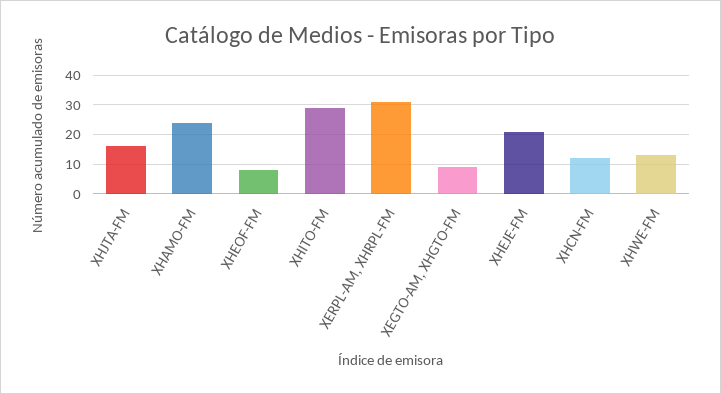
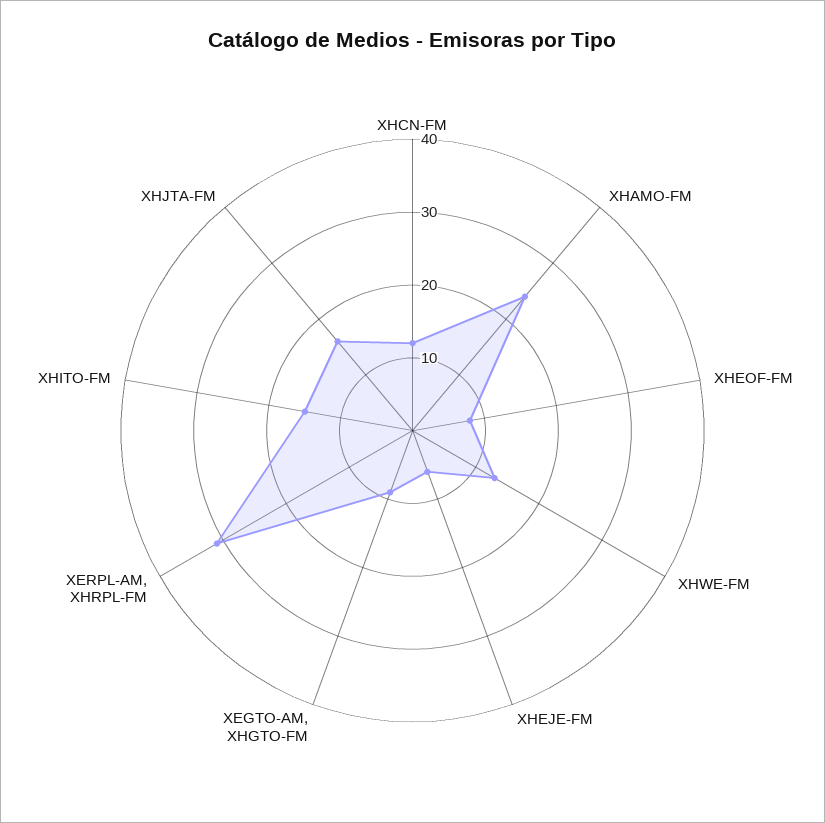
  {
    "XHJTA-FM": 15,
    "XHAMO-FM": 25,
    "XHEOF-FM": 10,
-   "XHITO-FM": 30,
+   "XHITO-FM": 15,
    "XERPL-AM, XHRPL-FM": 30,
    "XEGTO-AM, XHGTO-FM": 10,
-   "XHEJE-FM": 20,
+   "XHEJE-FM": 5,
    "XHCN-FM": 10,
    "XHWE-FM": 15
  }

